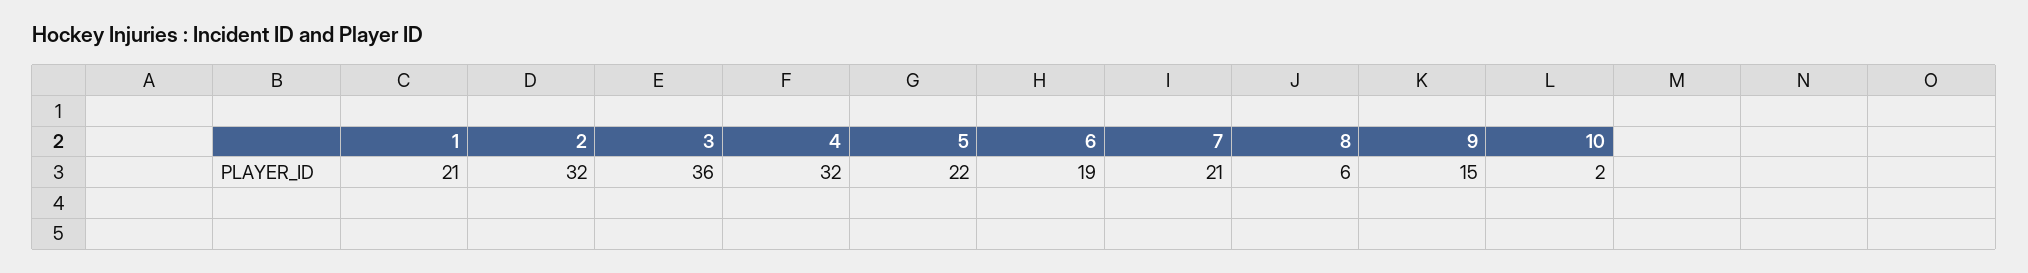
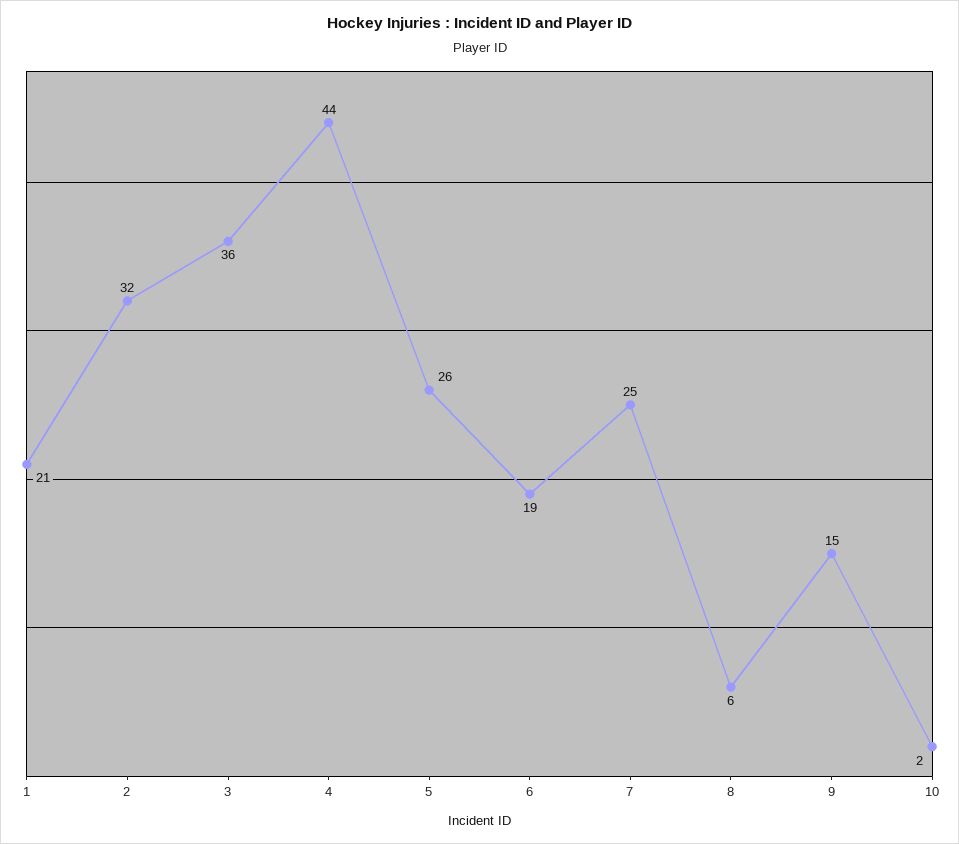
  {
    "1": 21,
    "2": 32,
    "3": 36,
-   "4": 32,
+   "4": 44,
-   "5": 22,
+   "5": 26,
    "6": 19,
-   "7": 21,
+   "7": 25,
    "8": 6,
    "9": 15,
    "10": 2
  }

